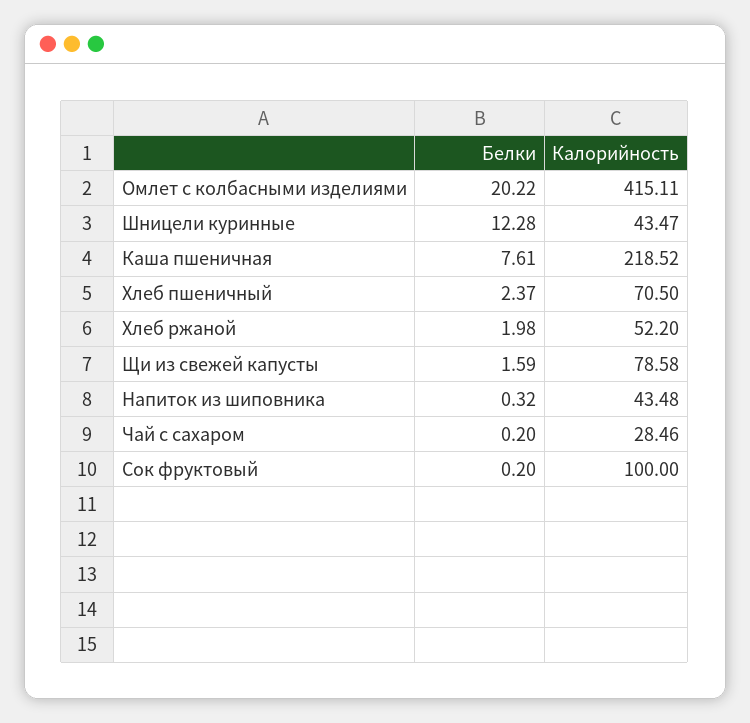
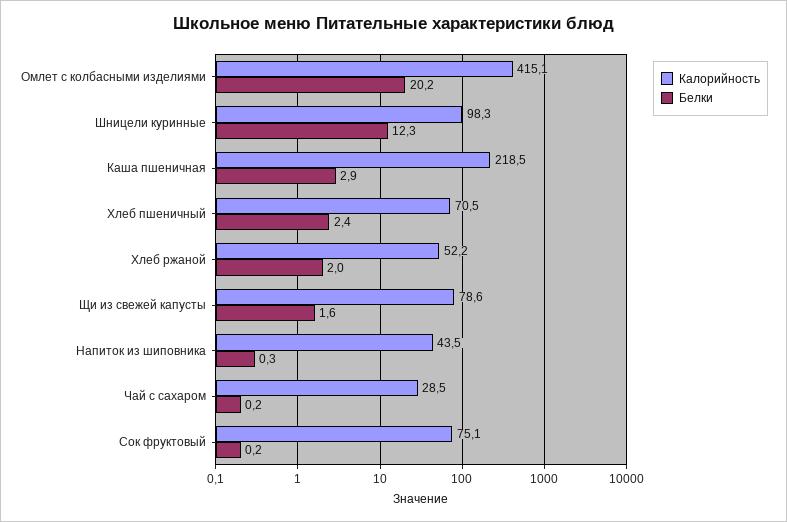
  {
    "Белки": {
      "Омлет с колбасными изделиями": 20.22,
      "Шницели куринные": 12.28,
-     "Каша пшеничная": 7.61,
+     "Каша пшеничная": 2.9,
      "Хлеб пшеничный": 2.37,
      "Хлеб ржаной": 1.98,
      "Щи из свежей капусты": 1.59,
      "Напиток из шиповника": 0.32,
      "Чай с сахаром": 0.2,
      "Сок фруктовый": 0.2
    },
    "Калорийность": {
      "Омлет с колбасными изделиями": 415.11,
-     "Шницели куринные": 43.47,
+     "Шницели куринные": 98.3,
      "Каша пшеничная": 218.52,
      "Хлеб пшеничный": 70.5,
      "Хлеб ржаной": 52.2,
      "Щи из свежей капусты": 78.58,
      "Напиток из шиповника": 43.48,
      "Чай с сахаром": 28.46,
-     "Сок фруктовый": 100
+     "Сок фруктовый": 75.1
    }
  }

